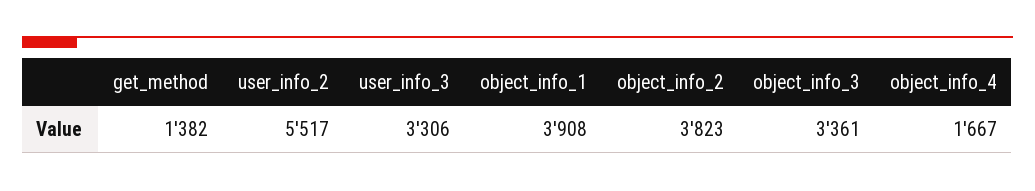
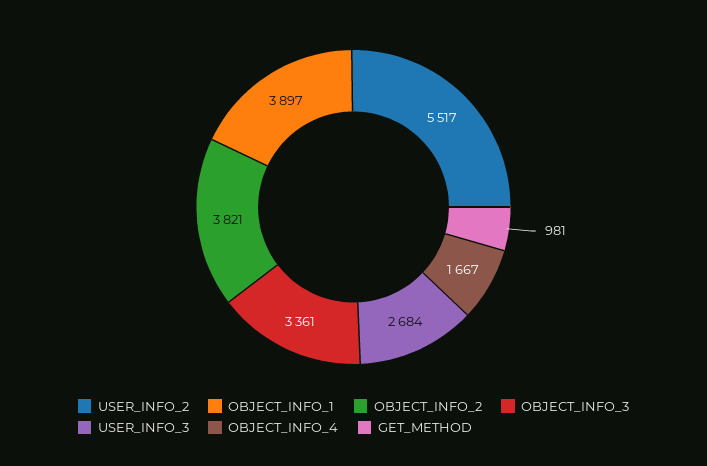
  {
-   "get_method": 1382,
+   "get_method": 981,
    "user_info_2": 5517,
-   "user_info_3": 3306,
+   "user_info_3": 2684,
-   "object_info_1": 3908,
+   "object_info_1": 3897,
-   "object_info_2": 3823,
+   "object_info_2": 3821,
    "object_info_3": 3361,
    "object_info_4": 1667
  }

